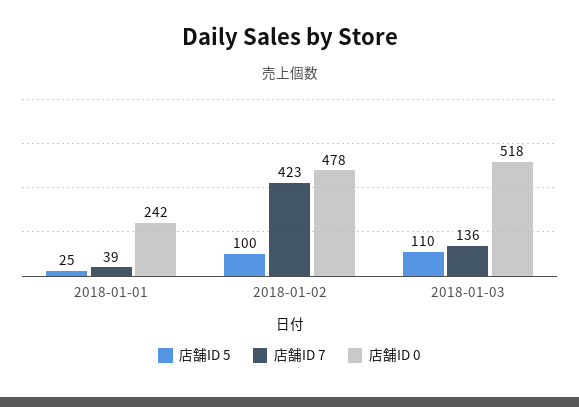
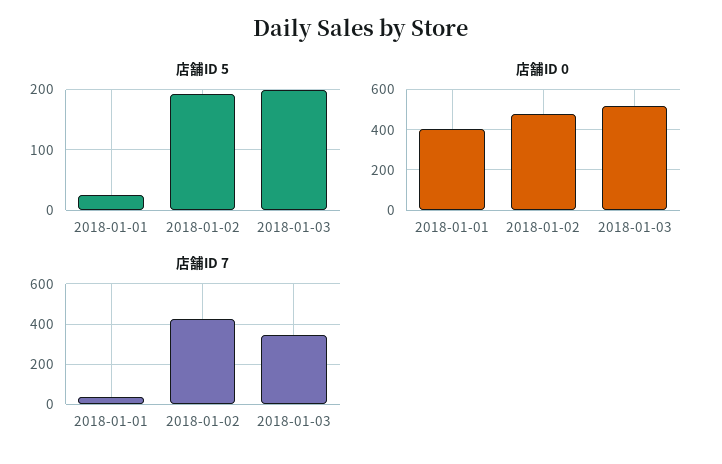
  {
    "店舗ID 5": {
      "2018-01-01": 25,
-     "2018-01-02": 100,
+     "2018-01-02": 190,
-     "2018-01-03": 110
+     "2018-01-03": 200
    },
    "店舗ID 7": {
      "2018-01-01": 39,
      "2018-01-02": 423,
-     "2018-01-03": 136
+     "2018-01-03": 350
    },
    "店舗ID 0": {
-     "2018-01-01": 242,
+     "2018-01-01": 400,
      "2018-01-02": 478,
      "2018-01-03": 518
    }
  }

